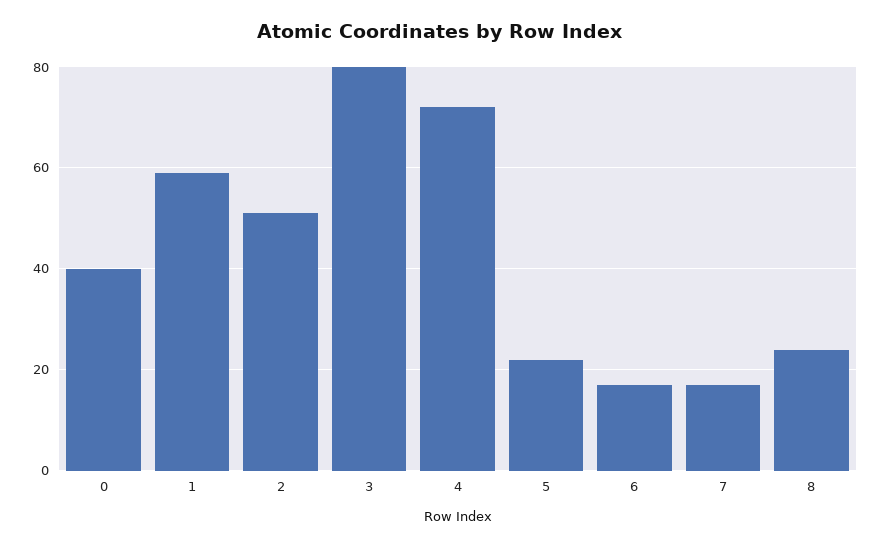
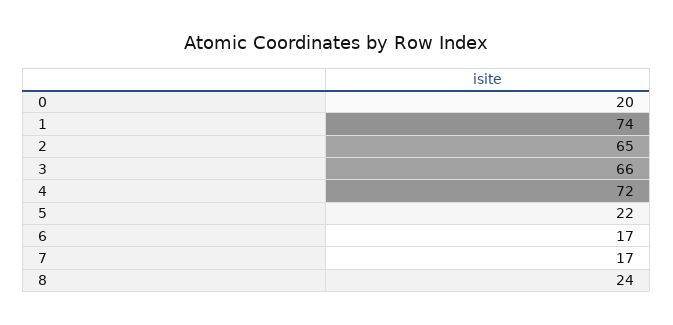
  {
-   "0": 40,
+   "0": 20,
-   "1": 60,
+   "1": 74,
-   "2": 50,
+   "2": 65,
-   "3": 80,
+   "3": 66,
    "4": 72,
    "5": 22,
    "6": 17,
    "7": 17,
    "8": 24
  }

